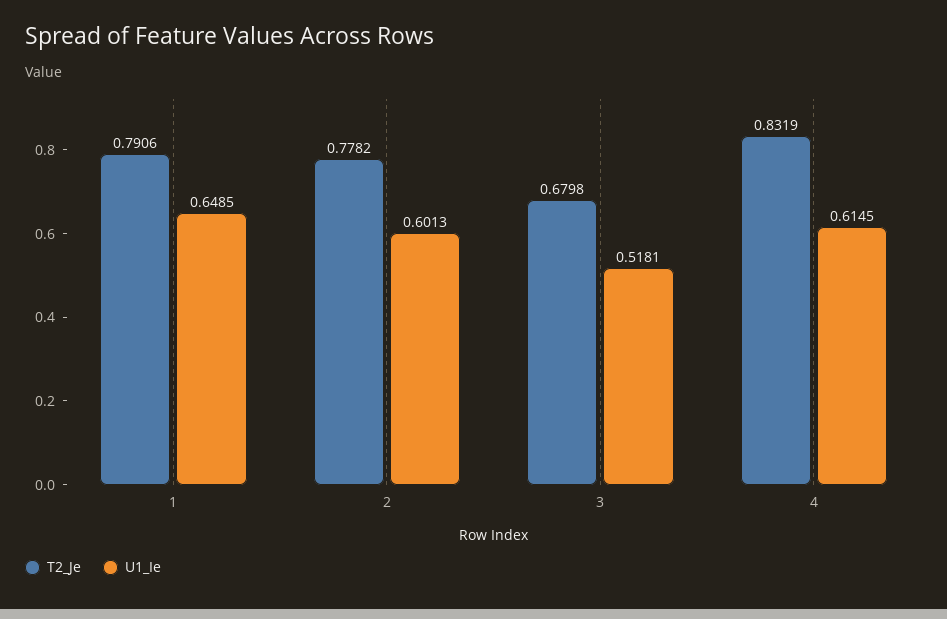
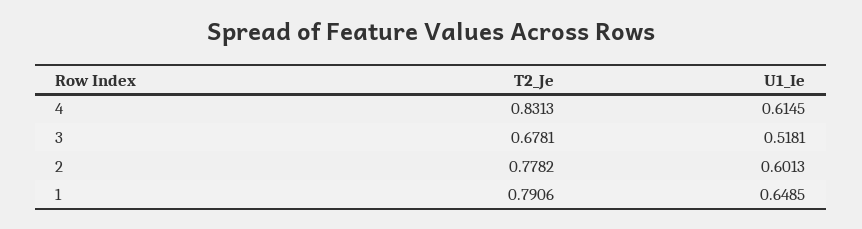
  {
    "T2_Je": {
      "1": 0.7906,
      "2": 0.7782,
-     "3": 0.6798,
+     "3": 0.6781,
-     "4": 0.8319
+     "4": 0.8313
    },
    "U1_Ie": {
      "1": 0.6485,
      "2": 0.6013,
      "3": 0.5181,
      "4": 0.6145
    }
  }

